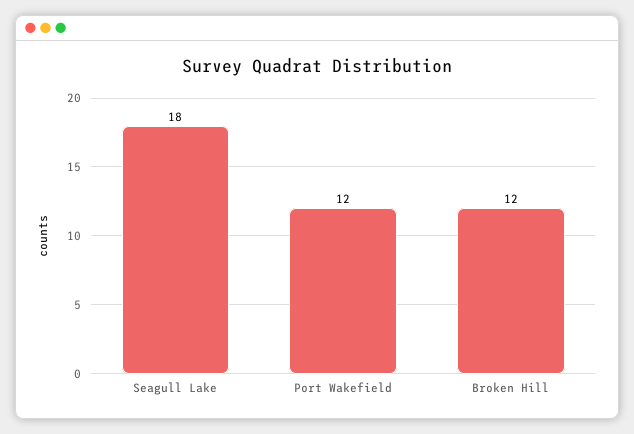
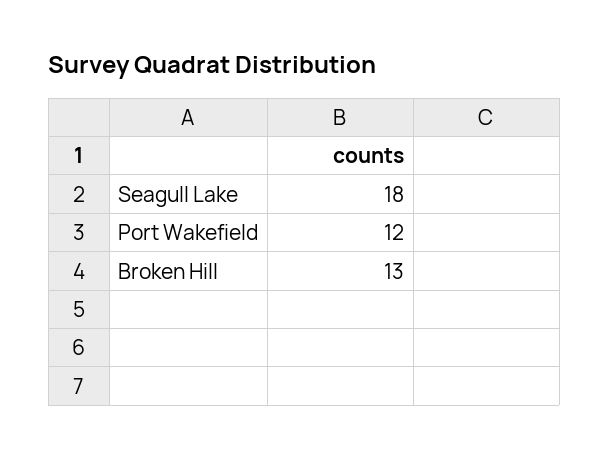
  {
    "Seagull Lake": 18,
    "Port Wakefield": 12,
-   "Broken Hill": 12
+   "Broken Hill": 13
  }

